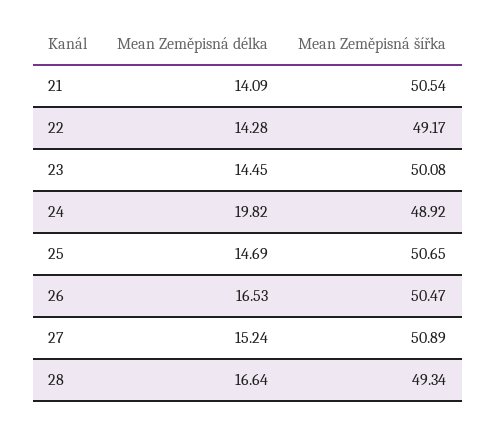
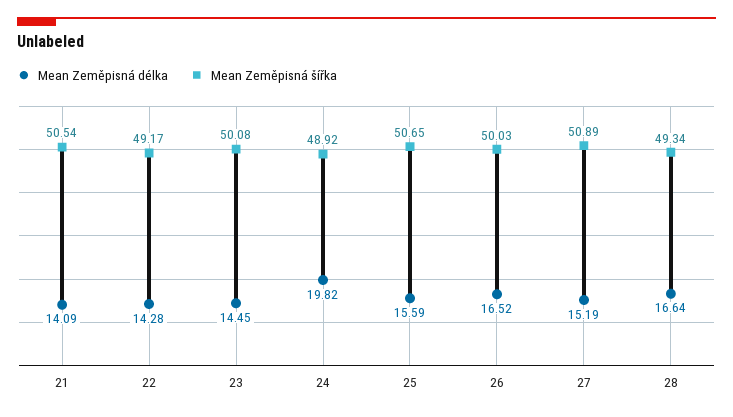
  {
    "Mean Zeměpisná délka": {
      "21": 14.09,
      "22": 14.28,
      "23": 14.45,
      "24": 19.82,
-     "25": 14.69,
+     "25": 15.59,
-     "26": 16.53,
+     "26": 16.52,
-     "27": 15.24,
+     "27": 15.19,
      "28": 16.64
    },
    "Mean Zeměpisná šířka": {
      "21": 50.54,
      "22": 49.17,
      "23": 50.08,
      "24": 48.92,
      "25": 50.65,
-     "26": 50.47,
+     "26": 50.03,
      "27": 50.89,
      "28": 49.34
    }
  }

